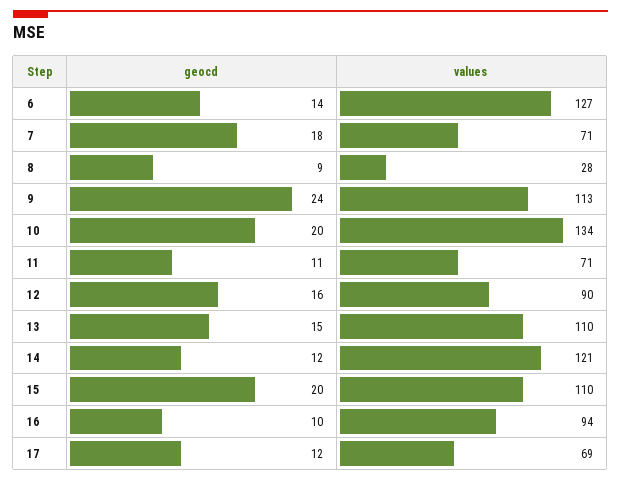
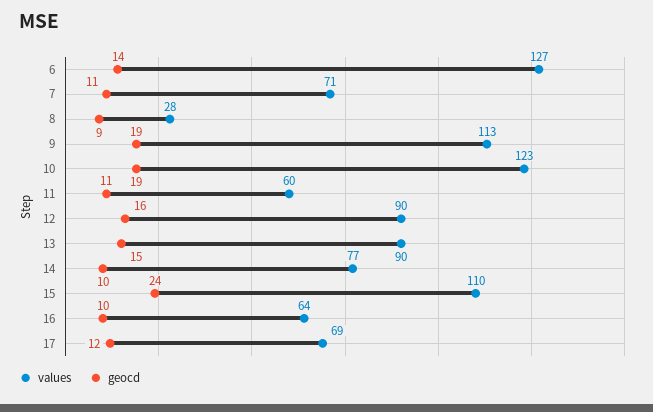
  {
    "geocd": {
      "6": 14,
-     "7": 18,
+     "7": 11,
      "8": 9,
-     "9": 24,
+     "9": 19,
-     "10": 20,
+     "10": 19,
      "11": 11,
      "12": 16,
      "13": 15,
-     "14": 12,
+     "14": 10,
-     "15": 20,
+     "15": 24,
      "16": 10,
      "17": 12
    },
    "values": {
      "6": 127,
      "7": 71,
      "8": 28,
      "9": 113,
-     "10": 134,
+     "10": 123,
-     "11": 71,
+     "11": 60,
      "12": 90,
-     "13": 110,
+     "13": 90,
-     "14": 121,
+     "14": 77,
      "15": 110,
-     "16": 94,
+     "16": 64,
      "17": 69
    }
  }

